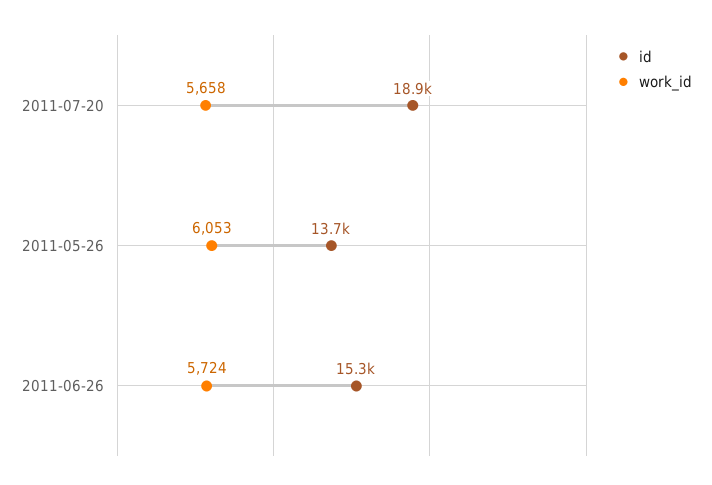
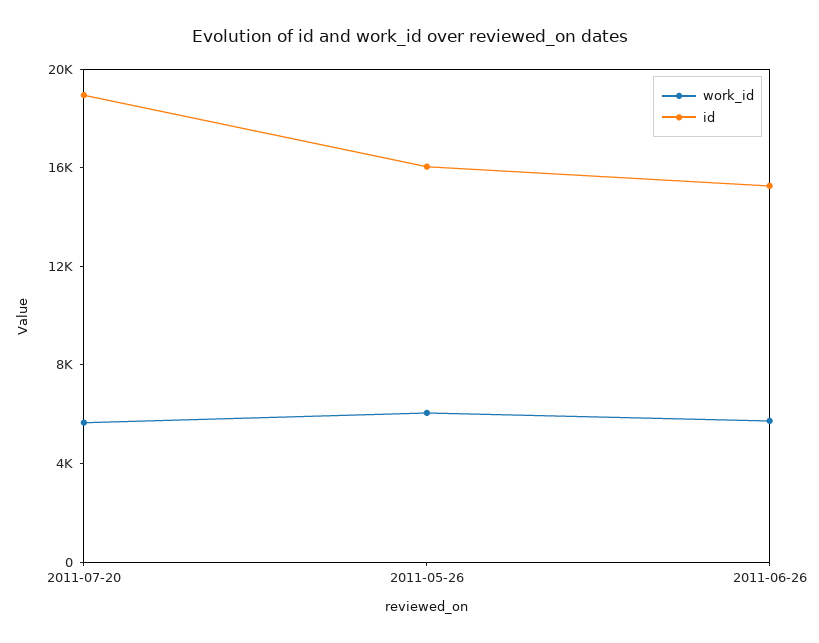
  {
    "id": {
      "2011-07-20": 18900,
-     "2011-05-26": 13700,
+     "2011-05-26": 16000,
      "2011-06-26": 15300
    },
    "work_id": {
      "2011-07-20": 5658,
      "2011-05-26": 6053,
      "2011-06-26": 5724
    }
  }

